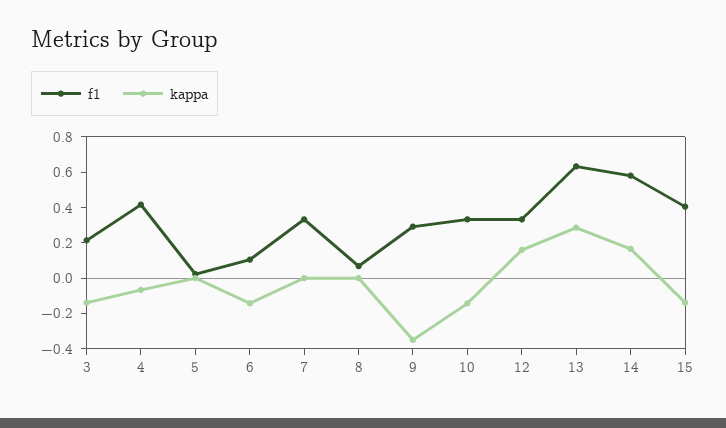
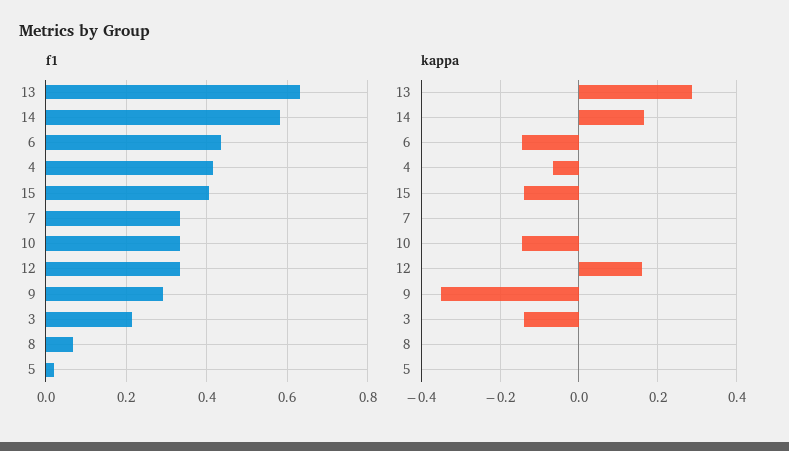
  {
    "f1": {
      "3": 0.22,
      "4": 0.42,
      "5": 0.02,
-     "6": 0.1,
+     "6": 0.44,
      "7": 0.34,
      "8": 0.06,
      "9": 0.3,
      "10": 0.34,
      "12": 0.34,
      "13": 0.64,
      "14": 0.58,
      "15": 0.4
    },
    "kappa": {
      "3": -0.14,
      "4": -0.06,
      "5": 0,
      "6": -0.14,
      "7": 0,
      "8": 0,
      "9": -0.36,
      "10": -0.14,
      "12": 0.16,
      "13": 0.28,
      "14": 0.16,
      "15": -0.14
    }
  }

